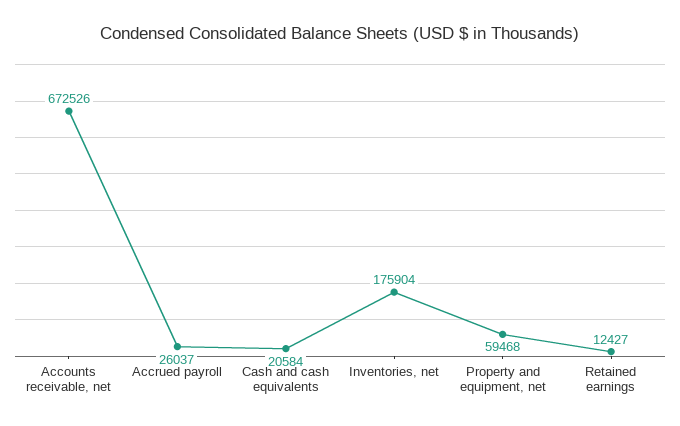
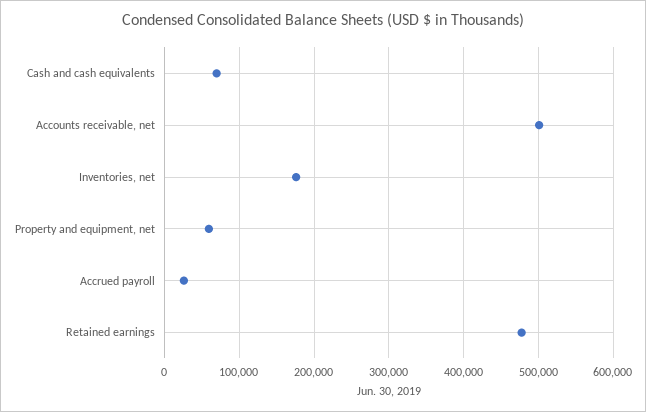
  {
-   "Accounts receivable, net": 672526,
+   "Accounts receivable, net": 500000,
    "Accrued payroll": 26037,
-   "Cash and cash equivalents": 20584,
+   "Cash and cash equivalents": 70000,
    "Inventories, net": 175904,
    "Property and equipment, net": 59468,
-   "Retained earnings": 12427
+   "Retained earnings": 480000
  }

